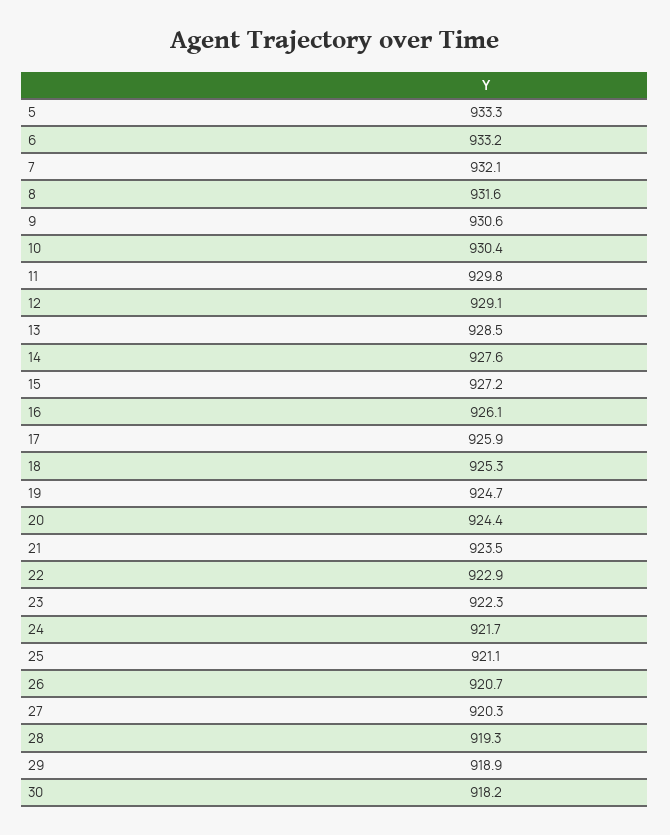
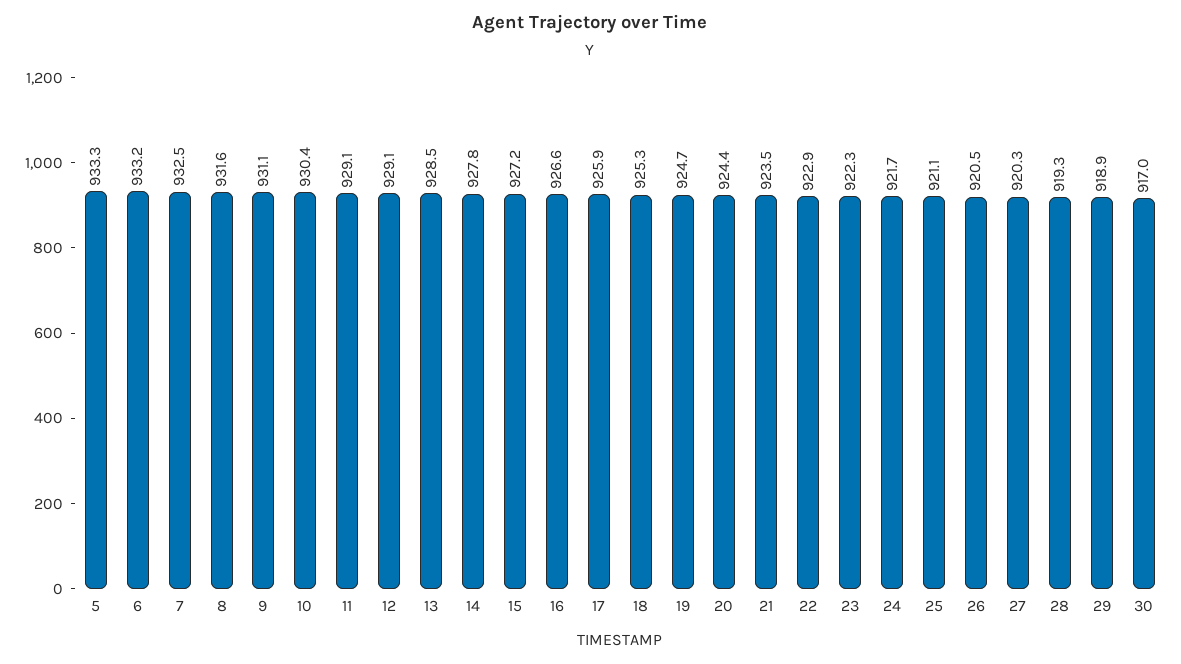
  {
    "5": 933.3,
    "6": 933.2,
-   "7": 932.1,
+   "7": 932.5,
    "8": 931.6,
-   "9": 930.6,
+   "9": 931.1,
    "10": 930.4,
-   "11": 929.8,
+   "11": 929.1,
    "12": 929.1,
    "13": 928.5,
-   "14": 927.6,
+   "14": 927.8,
    "15": 927.2,
-   "16": 926.1,
+   "16": 926.6,
    "17": 925.9,
    "18": 925.3,
    "19": 924.7,
    "20": 924.4,
    "21": 923.5,
    "22": 922.9,
    "23": 922.3,
    "24": 921.7,
    "25": 921.1,
-   "26": 920.7,
+   "26": 920.5,
    "27": 920.3,
    "28": 919.3,
    "29": 918.9,
-   "30": 918.2
+   "30": 917
  }

